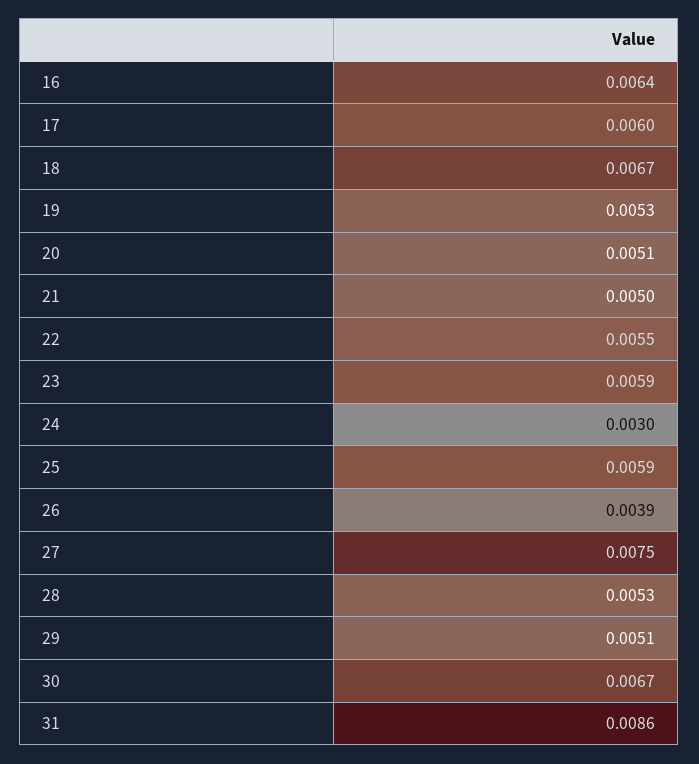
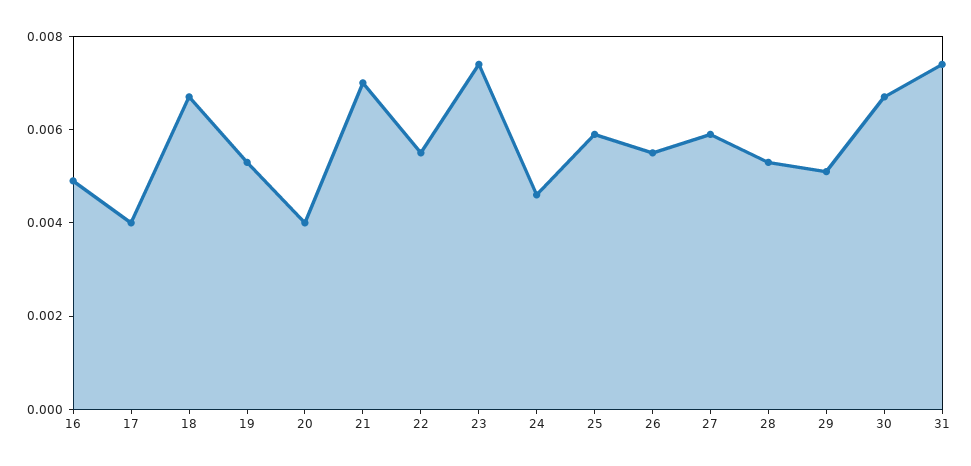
  {
-   "16": 0.0064,
+   "16": 0.005,
-   "17": 0.006,
+   "17": 0.004,
    "18": 0.0067,
    "19": 0.0053,
-   "20": 0.0051,
+   "20": 0.004,
-   "21": 0.005,
+   "21": 0.007,
    "22": 0.0055,
-   "23": 0.0059,
+   "23": 0.0075,
-   "24": 0.003,
+   "24": 0.0045,
    "25": 0.0059,
-   "26": 0.0039,
+   "26": 0.0055,
-   "27": 0.0075,
+   "27": 0.006,
    "28": 0.0053,
    "29": 0.0051,
    "30": 0.0067,
-   "31": 0.0086
+   "31": 0.0075
  }

